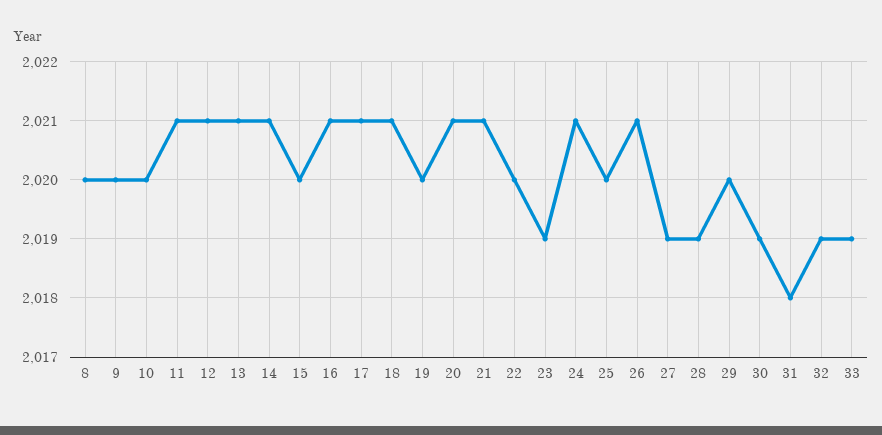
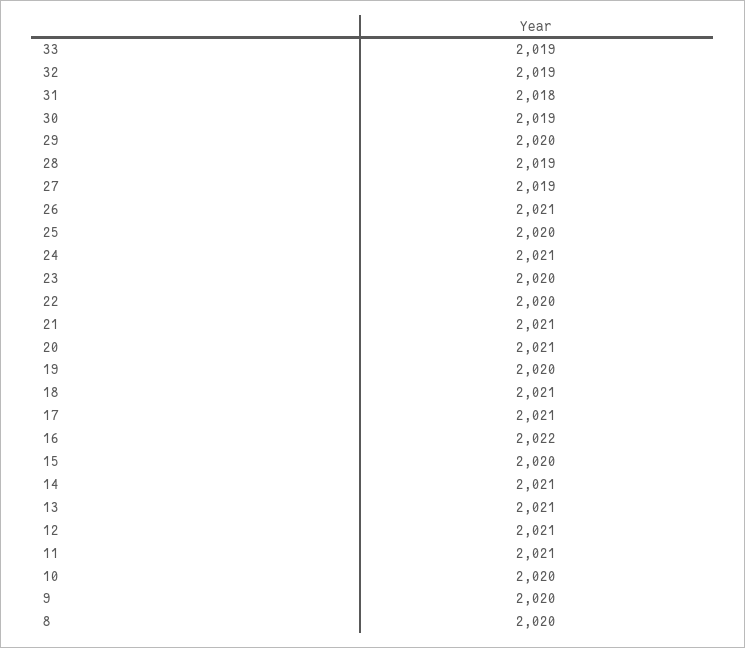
  {
    "8": 2020,
    "9": 2020,
    "10": 2020,
    "11": 2021,
    "12": 2021,
    "13": 2021,
    "14": 2021,
    "15": 2020,
-   "16": 2021,
+   "16": 2022,
    "17": 2021,
    "18": 2021,
    "19": 2020,
    "20": 2021,
    "21": 2021,
    "22": 2020,
-   "23": 2019,
+   "23": 2020,
    "24": 2021,
    "25": 2020,
    "26": 2021,
    "27": 2019,
    "28": 2019,
    "29": 2020,
    "30": 2019,
    "31": 2018,
    "32": 2019,
    "33": 2019
  }

